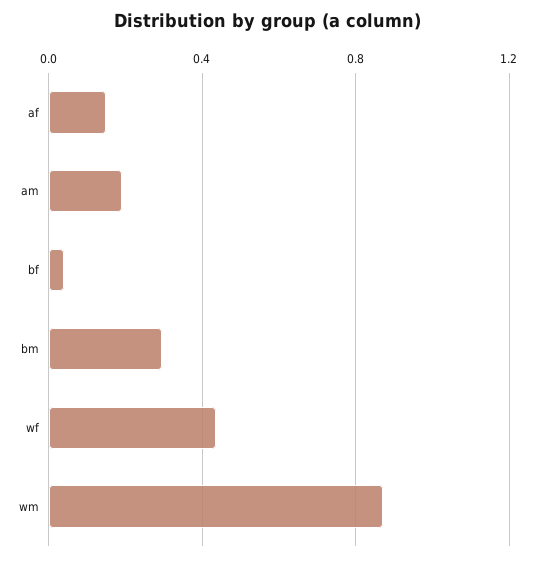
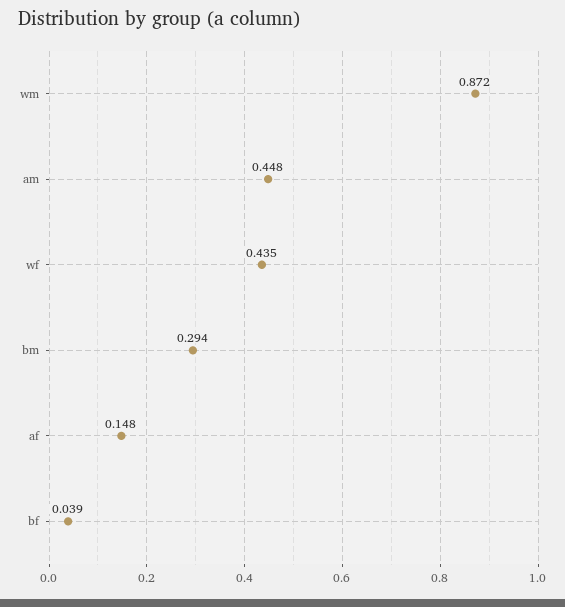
  {
    "af": 0.148,
-   "am": 0.2,
+   "am": 0.448,
    "bf": 0.039,
    "bm": 0.294,
    "wf": 0.435,
    "wm": 0.872
  }

